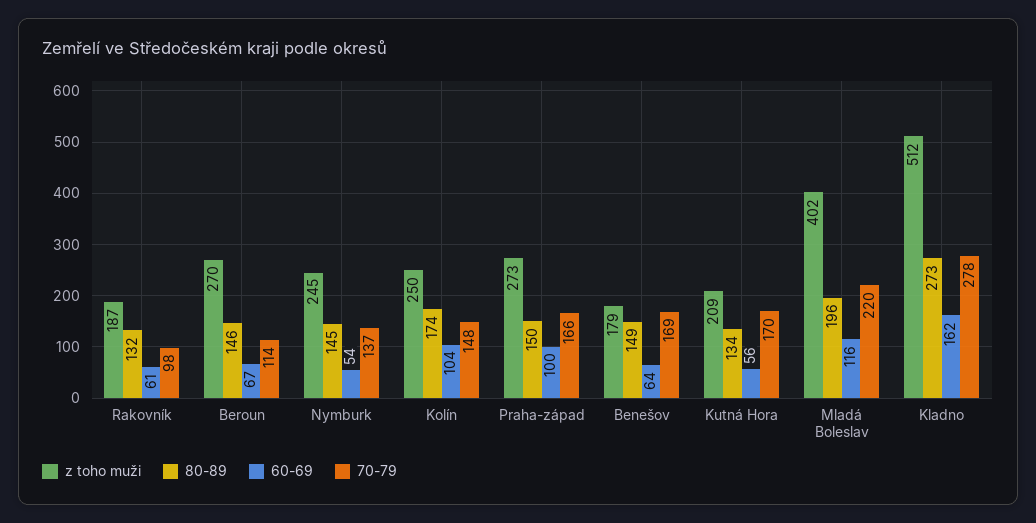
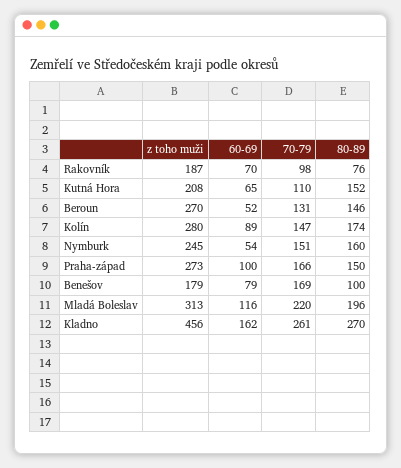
  {
    "z toho muži": {
      "Rakovník": 187,
      "Beroun": 270,
      "Nymburk": 245,
-     "Kolín": 250,
+     "Kolín": 280,
      "Praha-západ": 273,
      "Benešov": 179,
-     "Kutná Hora": 209,
+     "Kutná Hora": 208,
-     "Mladá Boleslav": 402,
+     "Mladá Boleslav": 313,
-     "Kladno": 512
+     "Kladno": 456
    },
    "80-89": {
-     "Rakovník": 132,
+     "Rakovník": 76,
      "Beroun": 146,
-     "Nymburk": 145,
+     "Nymburk": 160,
      "Kolín": 174,
      "Praha-západ": 150,
-     "Benešov": 149,
+     "Benešov": 100,
-     "Kutná Hora": 134,
+     "Kutná Hora": 152,
      "Mladá Boleslav": 196,
-     "Kladno": 273
+     "Kladno": 270
    },
    "60-69": {
-     "Rakovník": 61,
+     "Rakovník": 70,
-     "Beroun": 67,
+     "Beroun": 52,
      "Nymburk": 54,
-     "Kolín": 104,
+     "Kolín": 89,
      "Praha-západ": 100,
-     "Benešov": 64,
+     "Benešov": 79,
-     "Kutná Hora": 56,
+     "Kutná Hora": 65,
      "Mladá Boleslav": 116,
      "Kladno": 162
    },
    "70-79": {
      "Rakovník": 98,
-     "Beroun": 114,
+     "Beroun": 131,
-     "Nymburk": 137,
+     "Nymburk": 151,
-     "Kolín": 148,
+     "Kolín": 147,
      "Praha-západ": 166,
      "Benešov": 169,
-     "Kutná Hora": 170,
+     "Kutná Hora": 110,
      "Mladá Boleslav": 220,
-     "Kladno": 278
+     "Kladno": 261
    }
  }

